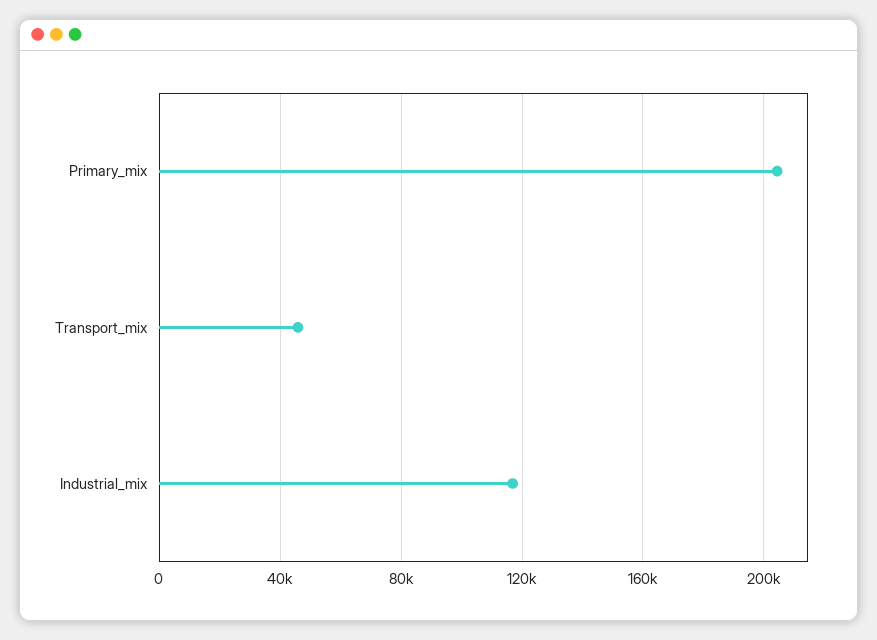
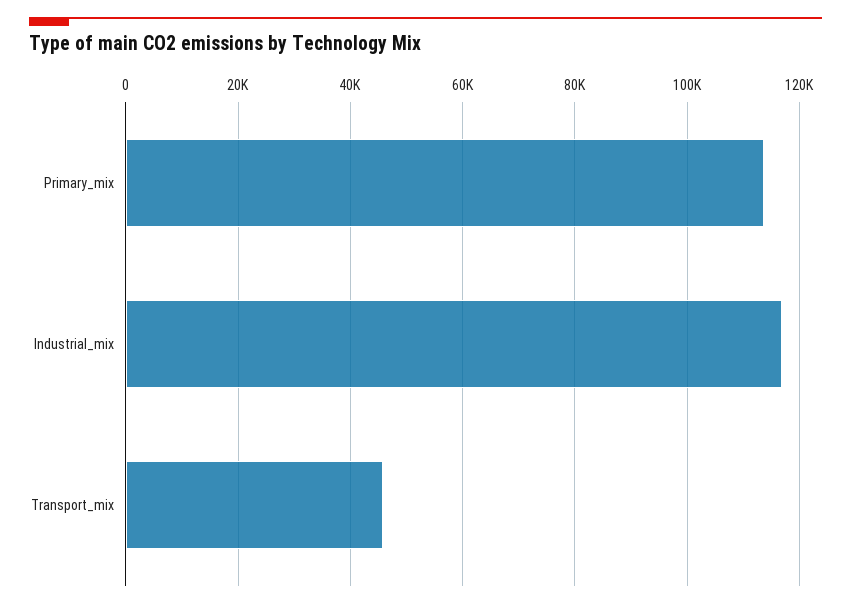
  {
-   "Primary_mix": 205000,
+   "Primary_mix": 114000,
    "Transport_mix": 46000,
    "Industrial_mix": 116000
  }

